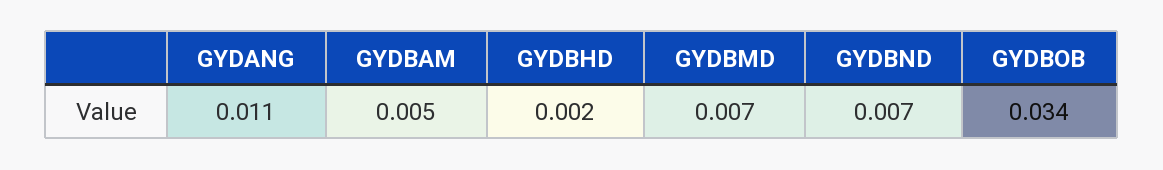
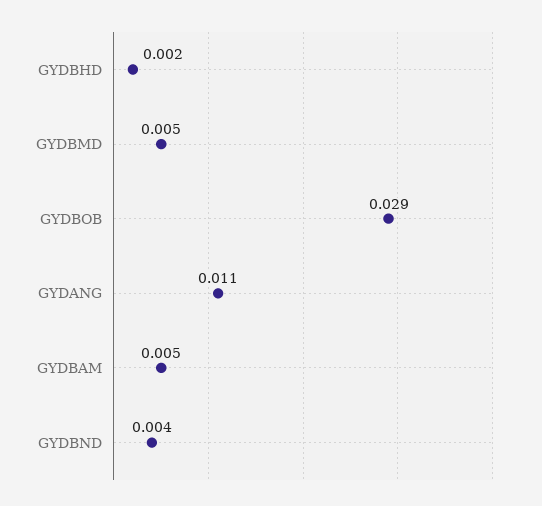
  {
    "GYDANG": 0.011,
    "GYDBAM": 0.005,
    "GYDBHD": 0.002,
-   "GYDBMD": 0.007,
+   "GYDBMD": 0.005,
-   "GYDBND": 0.007,
+   "GYDBND": 0.004,
-   "GYDBOB": 0.034
+   "GYDBOB": 0.029
  }

